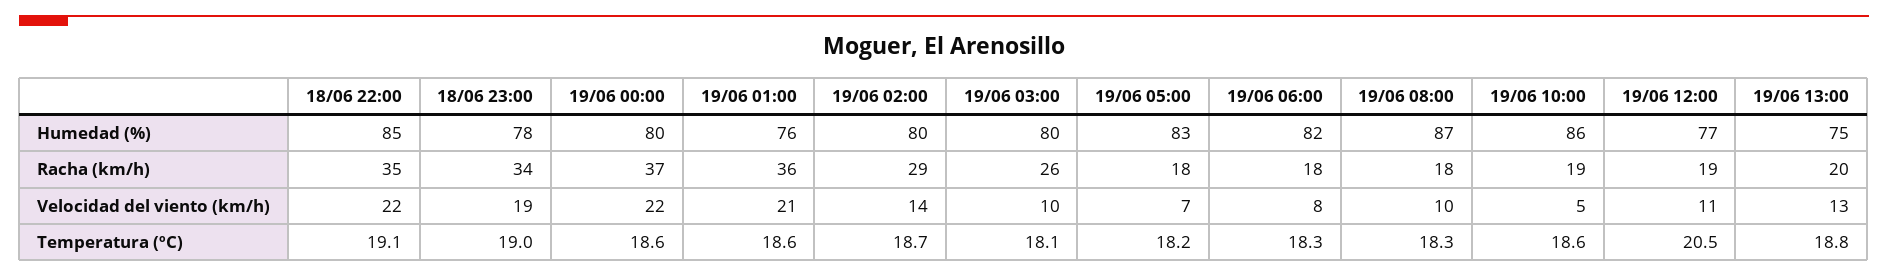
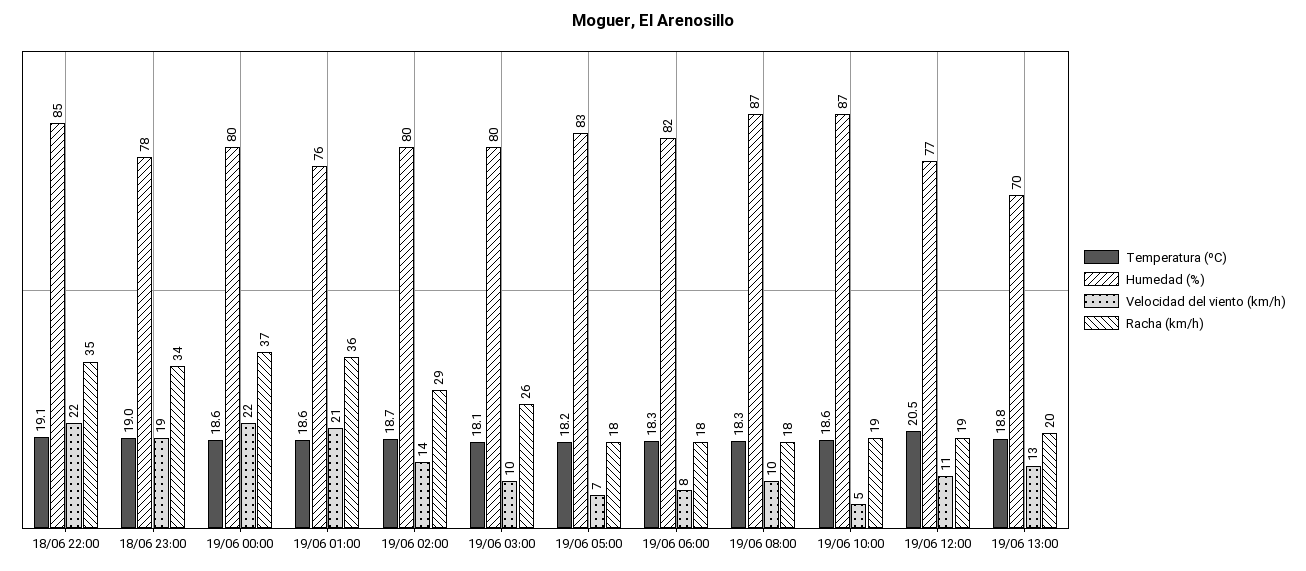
  {
    "Humedad (%)": {
      "18/06 22:00": 85,
      "18/06 23:00": 78,
      "19/06 00:00": 80,
      "19/06 01:00": 76,
      "19/06 02:00": 80,
      "19/06 03:00": 80,
      "19/06 05:00": 83,
      "19/06 06:00": 82,
      "19/06 08:00": 87,
-     "19/06 10:00": 86,
+     "19/06 10:00": 87,
      "19/06 12:00": 77,
-     "19/06 13:00": 75
+     "19/06 13:00": 70
    },
    "Racha (km/h)": {
      "18/06 22:00": 35,
      "18/06 23:00": 34,
      "19/06 00:00": 37,
      "19/06 01:00": 36,
      "19/06 02:00": 29,
      "19/06 03:00": 26,
      "19/06 05:00": 18,
      "19/06 06:00": 18,
      "19/06 08:00": 18,
      "19/06 10:00": 19,
      "19/06 12:00": 19,
      "19/06 13:00": 20
    },
    "Velocidad del viento (km/h)": {
      "18/06 22:00": 22,
      "18/06 23:00": 19,
      "19/06 00:00": 22,
      "19/06 01:00": 21,
      "19/06 02:00": 14,
      "19/06 03:00": 10,
      "19/06 05:00": 7,
      "19/06 06:00": 8,
      "19/06 08:00": 10,
      "19/06 10:00": 5,
      "19/06 12:00": 11,
      "19/06 13:00": 13
    },
    "Temperatura (ºC)": {
      "18/06 22:00": 19.1,
      "18/06 23:00": 19,
      "19/06 00:00": 18.6,
      "19/06 01:00": 18.6,
      "19/06 02:00": 18.7,
      "19/06 03:00": 18.1,
      "19/06 05:00": 18.2,
      "19/06 06:00": 18.3,
      "19/06 08:00": 18.3,
      "19/06 10:00": 18.6,
      "19/06 12:00": 20.5,
      "19/06 13:00": 18.8
    }
  }

